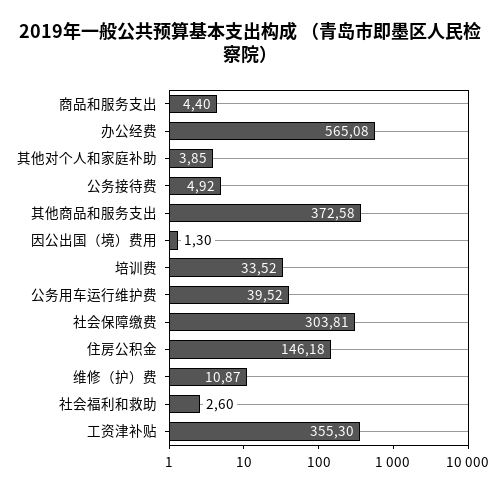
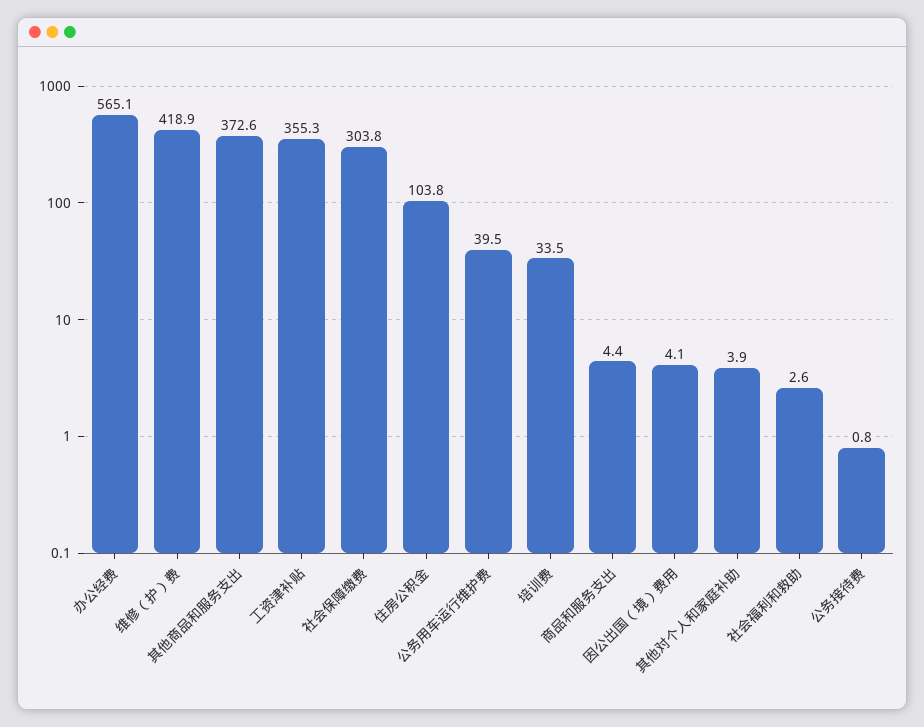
  {
    "商品和服务支出": 4.4,
    "办公经费": 565.08,
    "其他对个人和家庭补助": 3.85,
-   "公务接待费": 4.92,
+   "公务接待费": 0.8,
    "其他商品和服务支出": 372.58,
-   "因公出国（境）费用": 1.3,
+   "因公出国（境）费用": 4.1,
    "培训费": 33.52,
    "公务用车运行维护费": 39.52,
    "社会保障缴费": 303.81,
-   "住房公积金": 146.18,
+   "住房公积金": 103.8,
-   "维修（护）费": 10.87,
+   "维修（护）费": 418.9,
    "社会福利和救助": 2.6,
    "工资津补贴": 355.3
  }

